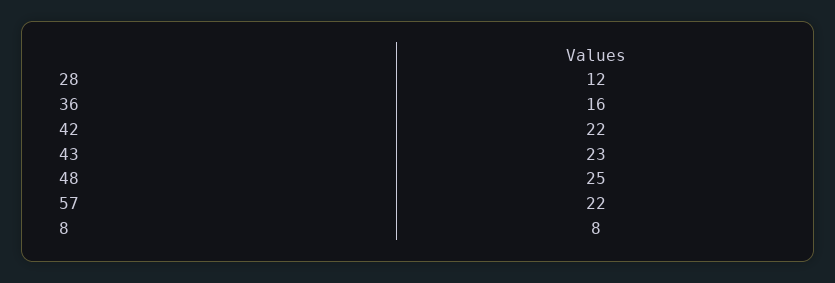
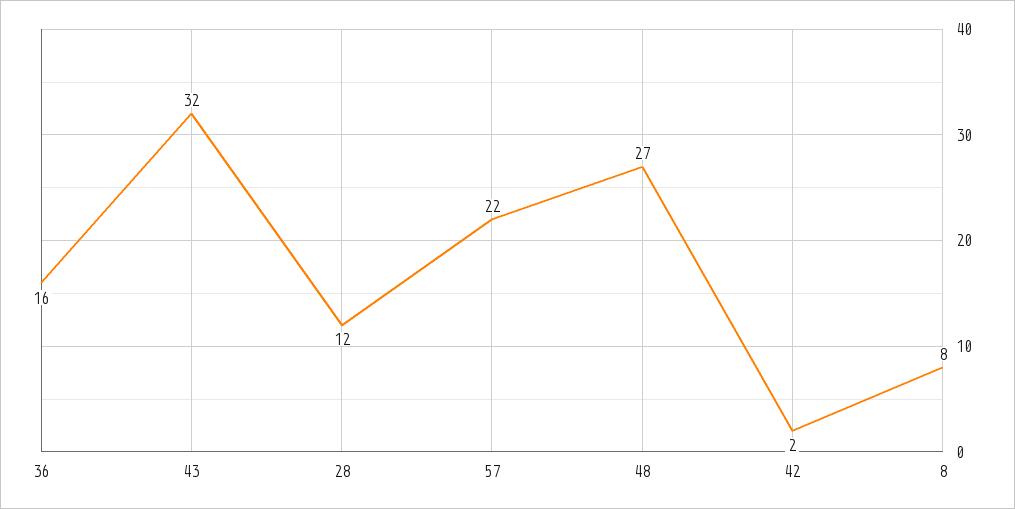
  {
    "28": 12,
    "36": 16,
-   "42": 22,
+   "42": 2,
-   "43": 23,
+   "43": 32,
-   "48": 25,
+   "48": 27,
    "57": 22,
    "8": 8
  }

